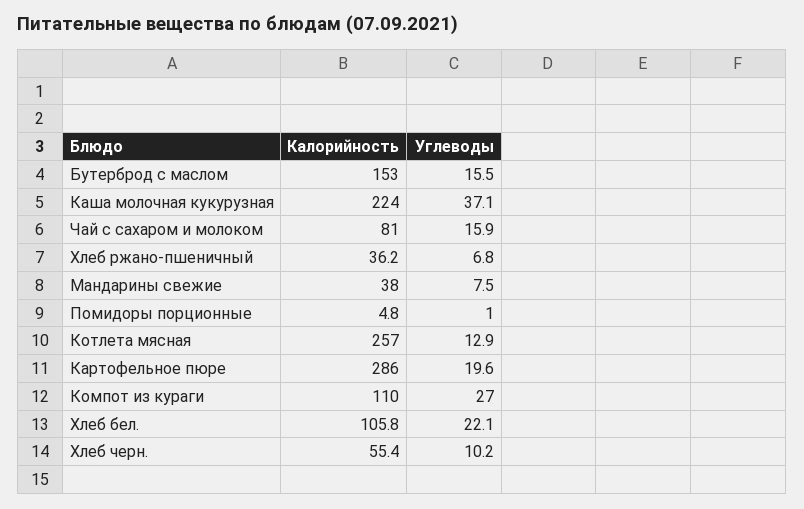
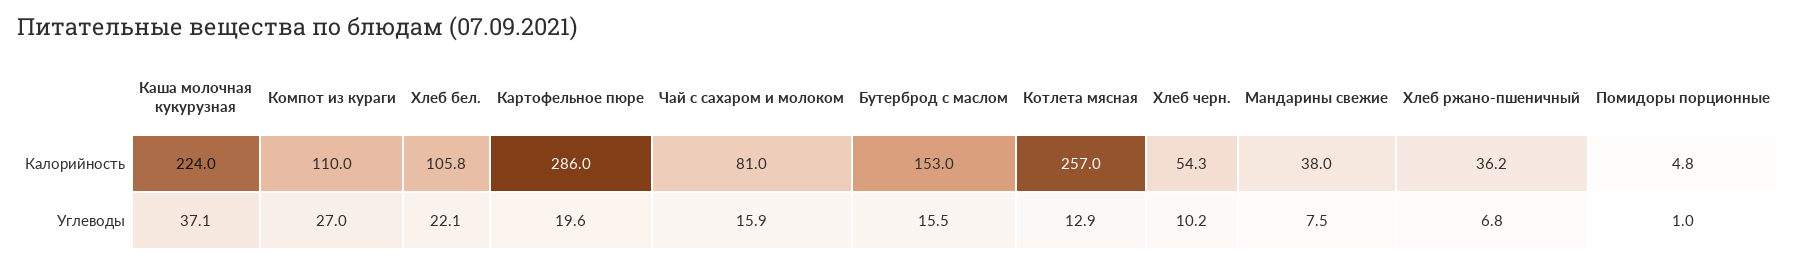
  {
    "Калорийность": {
      "Бутерброд с маслом": 153,
      "Каша молочная кукурузная": 224,
      "Чай с сахаром и молоком": 81,
      "Хлеб ржано-пшеничный": 36.2,
      "Мандарины свежие": 38,
      "Помидоры порционные": 4.8,
      "Котлета мясная": 257,
      "Картофельное пюре": 286,
      "Компот из кураги": 110,
      "Хлеб бел.": 105.8,
-     "Хлеб черн.": 55.4
+     "Хлеб черн.": 54.3
    },
    "Углеводы": {
      "Бутерброд с маслом": 15.5,
      "Каша молочная кукурузная": 37.1,
      "Чай с сахаром и молоком": 15.9,
      "Хлеб ржано-пшеничный": 6.8,
      "Мандарины свежие": 7.5,
      "Помидоры порционные": 1,
      "Котлета мясная": 12.9,
      "Картофельное пюре": 19.6,
      "Компот из кураги": 27,
      "Хлеб бел.": 22.1,
      "Хлеб черн.": 10.2
    }
  }

